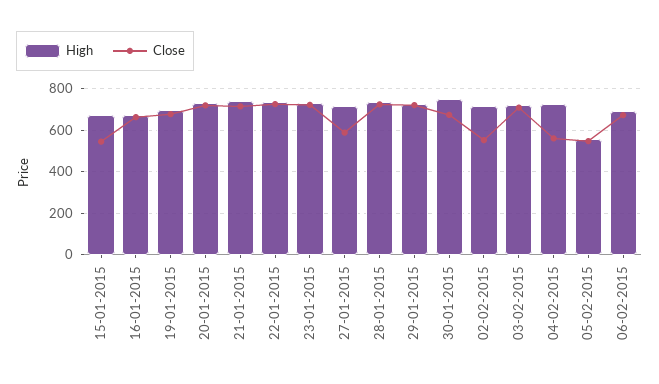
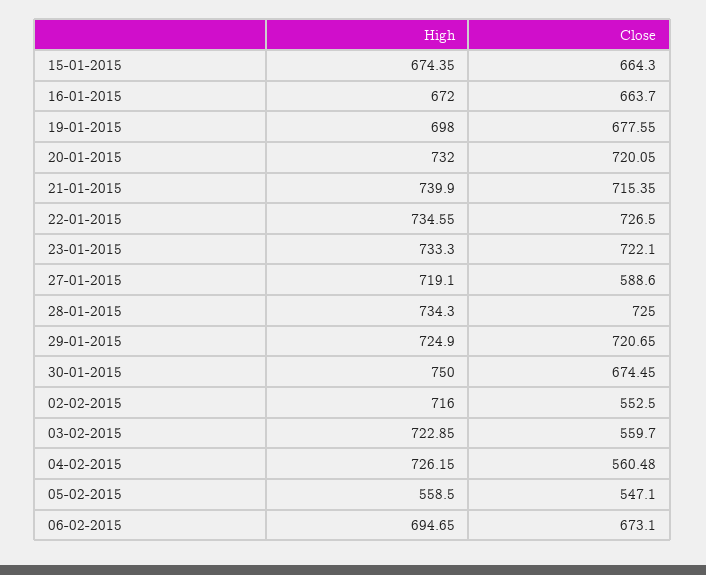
  {
    "High": {
      "15-01-2015": 674.35,
      "16-01-2015": 672,
      "19-01-2015": 698,
      "20-01-2015": 732,
      "21-01-2015": 739.9,
      "22-01-2015": 734.55,
      "23-01-2015": 733.3,
      "27-01-2015": 719.1,
      "28-01-2015": 734.3,
      "29-01-2015": 724.9,
      "30-01-2015": 750,
      "02-02-2015": 716,
      "03-02-2015": 722.85,
      "04-02-2015": 726.15,
      "05-02-2015": 558.5,
      "06-02-2015": 694.65
    },
    "Close": {
-     "15-01-2015": 550,
+     "15-01-2015": 664.3,
      "16-01-2015": 663.7,
      "19-01-2015": 677.55,
      "20-01-2015": 720.05,
      "21-01-2015": 715.35,
      "22-01-2015": 726.5,
      "23-01-2015": 722.1,
      "27-01-2015": 588.6,
      "28-01-2015": 725,
      "29-01-2015": 720.65,
      "30-01-2015": 674.45,
      "02-02-2015": 552.5,
-     "03-02-2015": 700,
+     "03-02-2015": 559.7,
      "04-02-2015": 560.48,
      "05-02-2015": 547.1,
      "06-02-2015": 673.1
    }
  }

